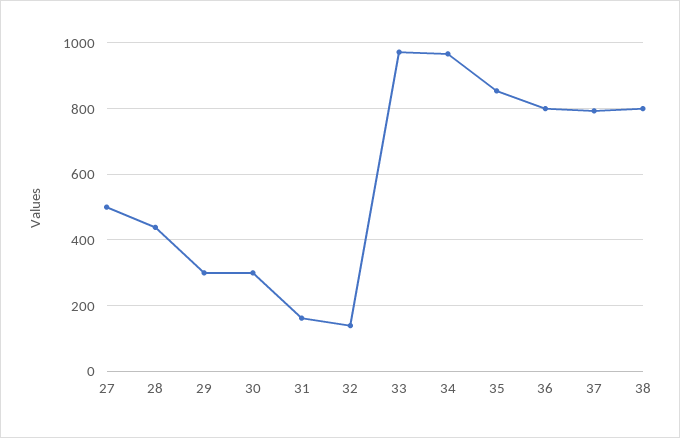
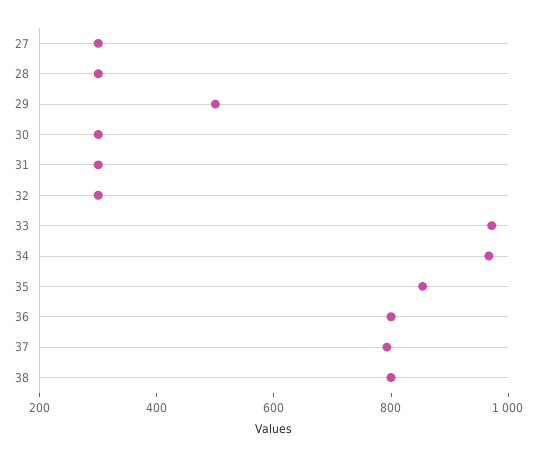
  {
-   "27": 500,
+   "27": 300,
-   "28": 440,
+   "28": 300,
-   "29": 300,
+   "29": 500,
    "30": 300,
-   "31": 160,
+   "31": 300,
-   "32": 140,
+   "32": 300,
    "33": 980,
    "34": 960,
    "35": 860,
    "36": 800,
    "37": 800,
    "38": 800
  }

